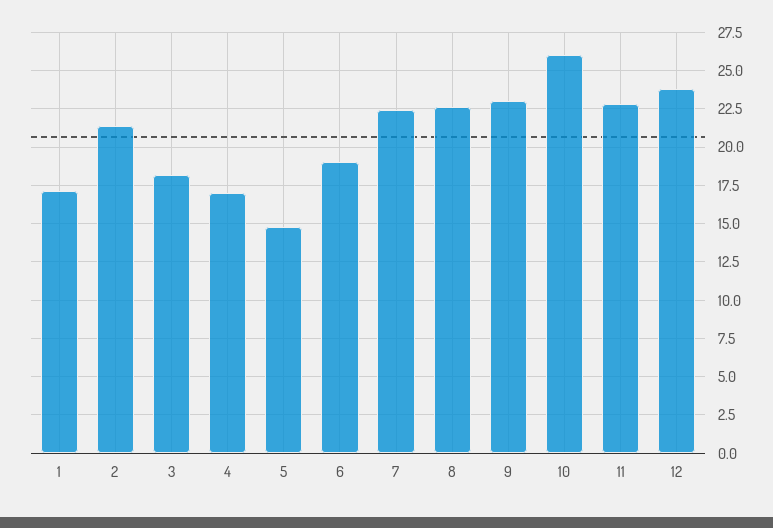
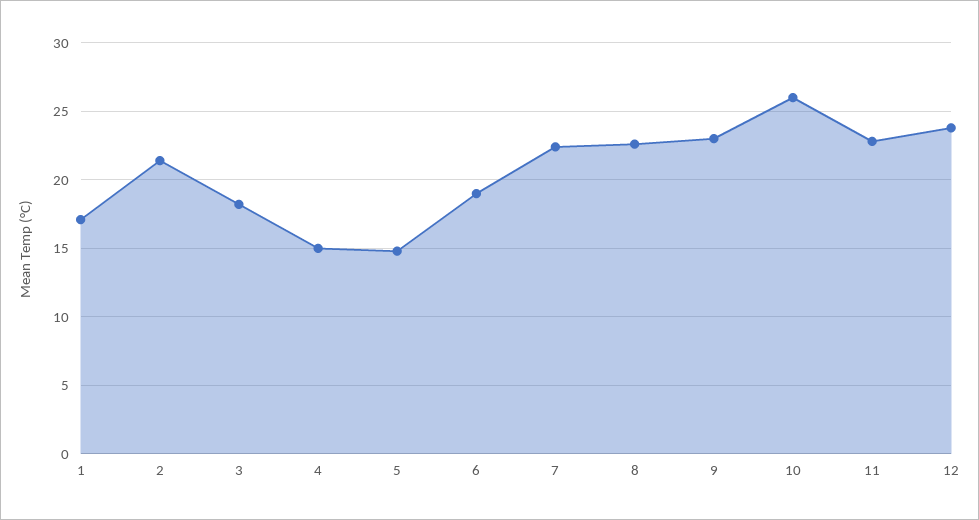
  {
    "1": 17,
    "2": 21.5,
    "3": 18,
-   "4": 17,
+   "4": 15,
    "5": 15,
    "6": 19,
    "7": 22.5,
    "8": 22.5,
    "9": 23,
    "10": 26,
    "11": 23,
    "12": 24
  }

